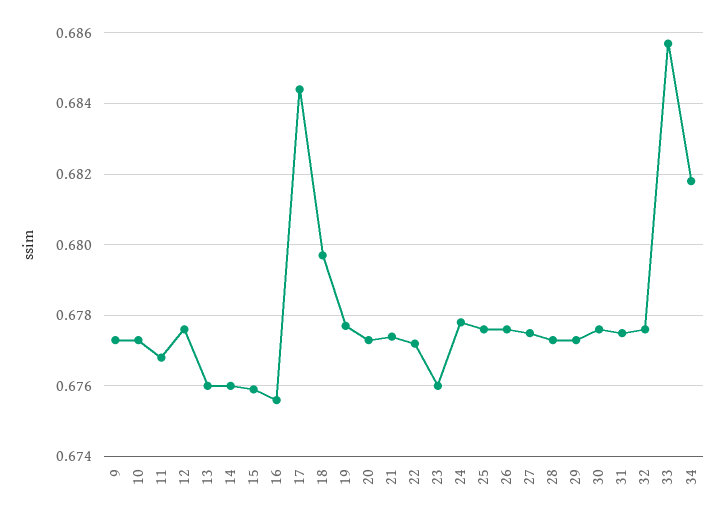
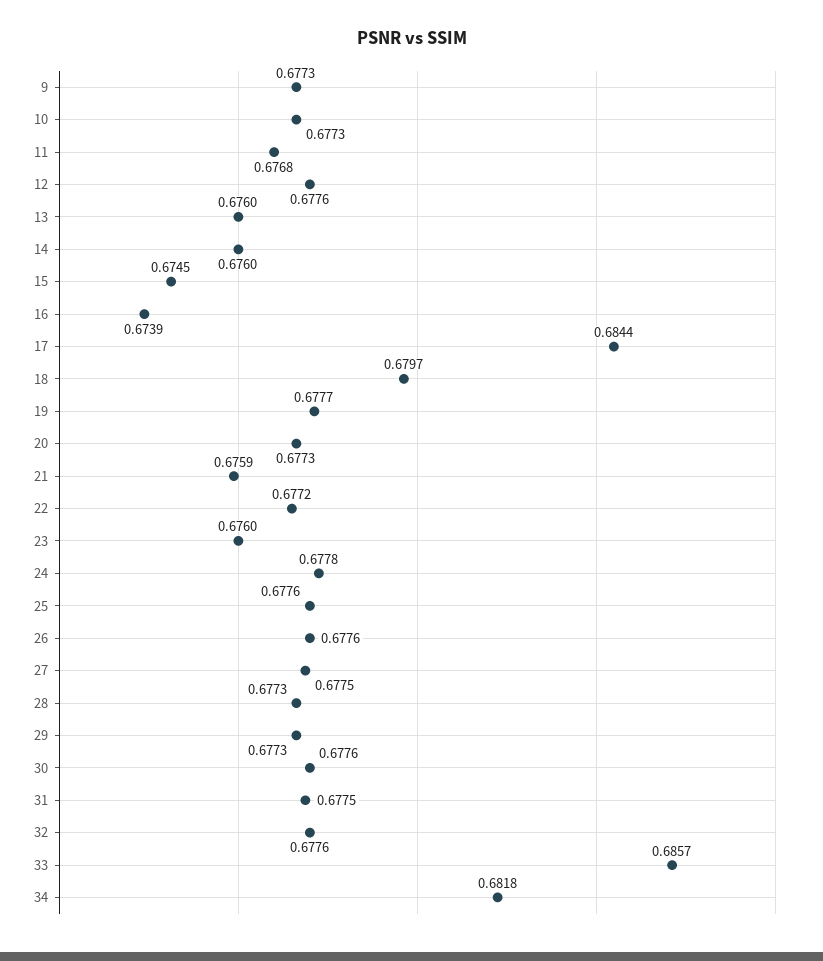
  {
    "9": 0.6773,
    "10": 0.6773,
    "11": 0.6768,
    "12": 0.6776,
    "13": 0.676,
    "14": 0.676,
-   "15": 0.676,
+   "15": 0.6745,
-   "16": 0.6755,
+   "16": 0.6739,
    "17": 0.6844,
    "18": 0.6797,
    "19": 0.6777,
    "20": 0.6773,
-   "21": 0.6775,
+   "21": 0.6759,
    "22": 0.6772,
    "23": 0.676,
    "24": 0.6778,
    "25": 0.6776,
    "26": 0.6776,
    "27": 0.6775,
    "28": 0.6773,
    "29": 0.6773,
    "30": 0.6776,
    "31": 0.6775,
    "32": 0.6776,
    "33": 0.6857,
    "34": 0.6818
  }

